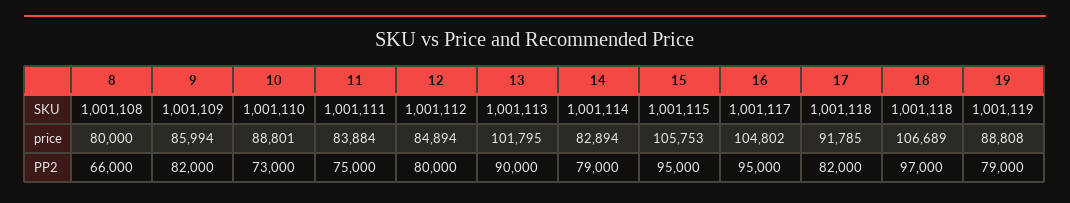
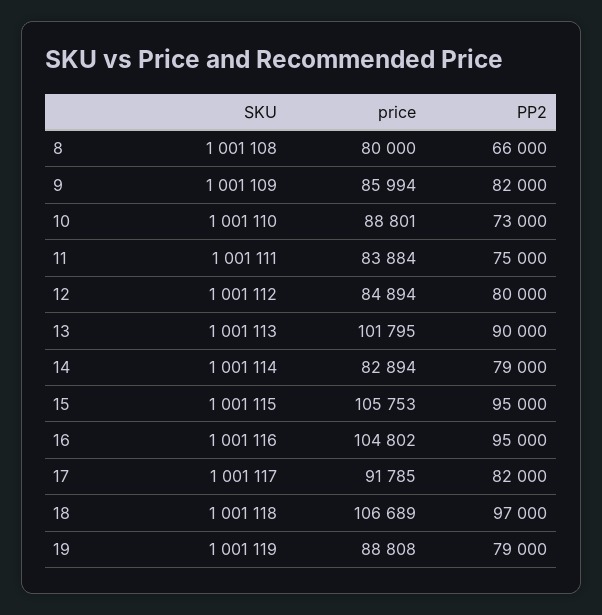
  {
    "8": {
      "SKU": 1001108,
      "price": 80000,
      "PP2": 66000
    },
    "9": {
      "SKU": 1001109,
      "price": 85994,
      "PP2": 82000
    },
    "10": {
      "SKU": 1001110,
      "price": 88801,
      "PP2": 73000
    },
    "11": {
      "SKU": 1001111,
      "price": 83884,
      "PP2": 75000
    },
    "12": {
      "SKU": 1001112,
      "price": 84894,
      "PP2": 80000
    },
    "13": {
      "SKU": 1001113,
      "price": 101795,
      "PP2": 90000
    },
    "14": {
      "SKU": 1001114,
      "price": 82894,
      "PP2": 79000
    },
    "15": {
      "SKU": 1001115,
      "price": 105753,
      "PP2": 95000
    },
    "16": {
-     "SKU": 1001117,
+     "SKU": 1001116,
      "price": 104802,
      "PP2": 95000
    },
    "17": {
-     "SKU": 1001118,
+     "SKU": 1001117,
      "price": 91785,
      "PP2": 82000
    },
    "18": {
      "SKU": 1001118,
      "price": 106689,
      "PP2": 97000
    },
    "19": {
      "SKU": 1001119,
      "price": 88808,
      "PP2": 79000
    }
  }

